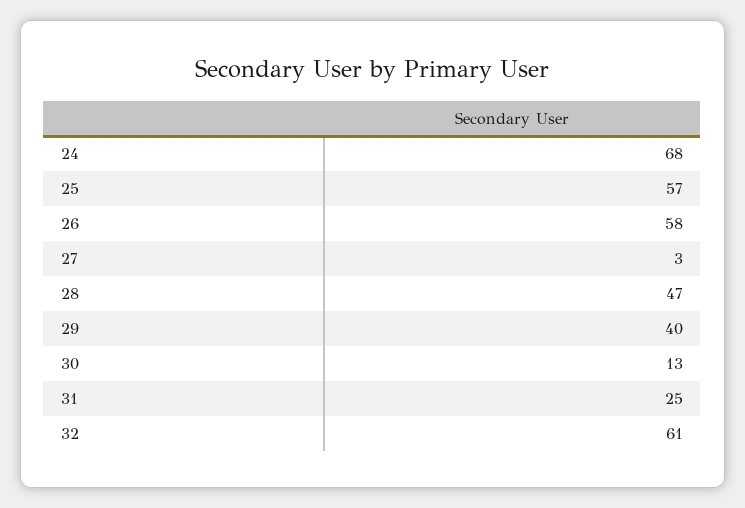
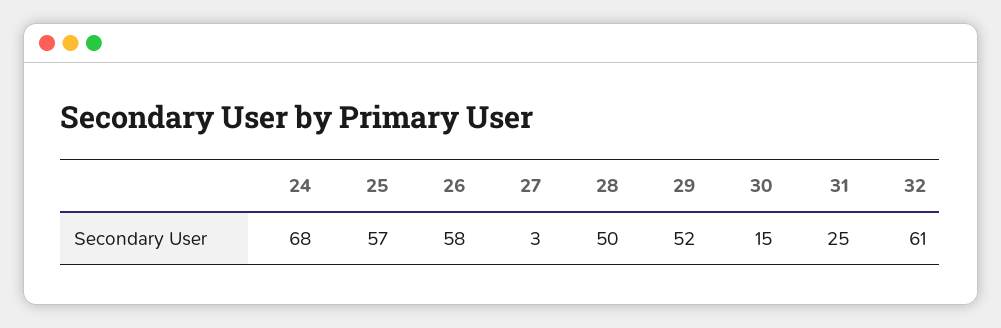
  {
    "24": 68,
    "25": 57,
    "26": 58,
    "27": 3,
-   "28": 47,
+   "28": 50,
-   "29": 40,
+   "29": 52,
-   "30": 13,
+   "30": 15,
    "31": 25,
    "32": 61
  }

